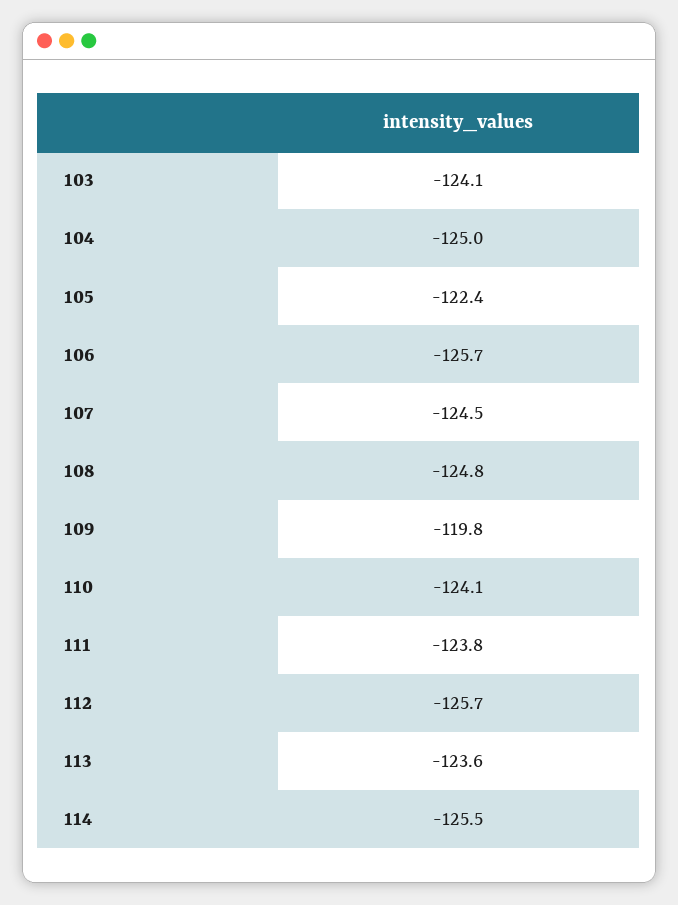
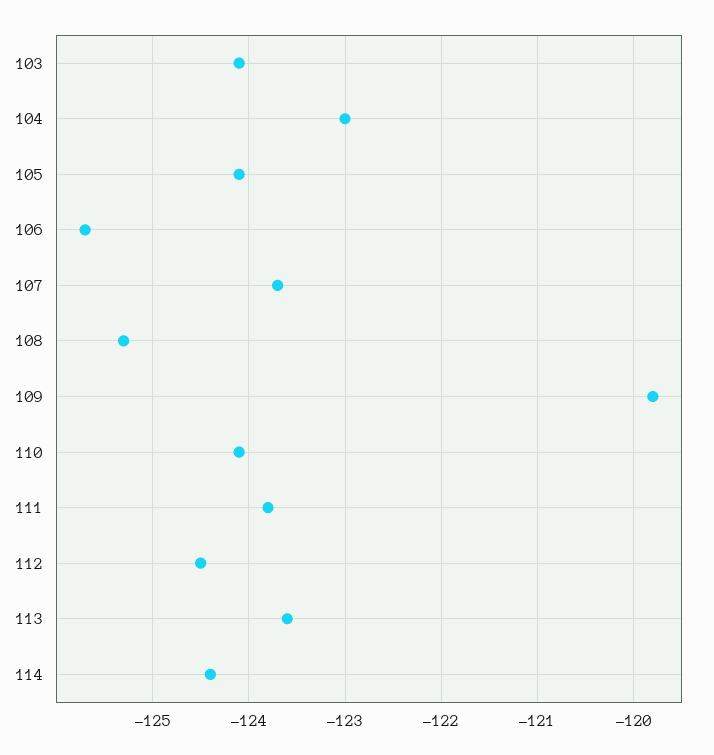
  {
    "103": -124.1,
-   "104": -125,
+   "104": -123,
-   "105": -122.4,
+   "105": -124.1,
    "106": -125.7,
-   "107": -124.5,
+   "107": -123.7,
-   "108": -124.8,
+   "108": -125.3,
    "109": -119.8,
    "110": -124.1,
    "111": -123.8,
-   "112": -125.7,
+   "112": -124.5,
    "113": -123.6,
-   "114": -125.5
+   "114": -124.4
  }

